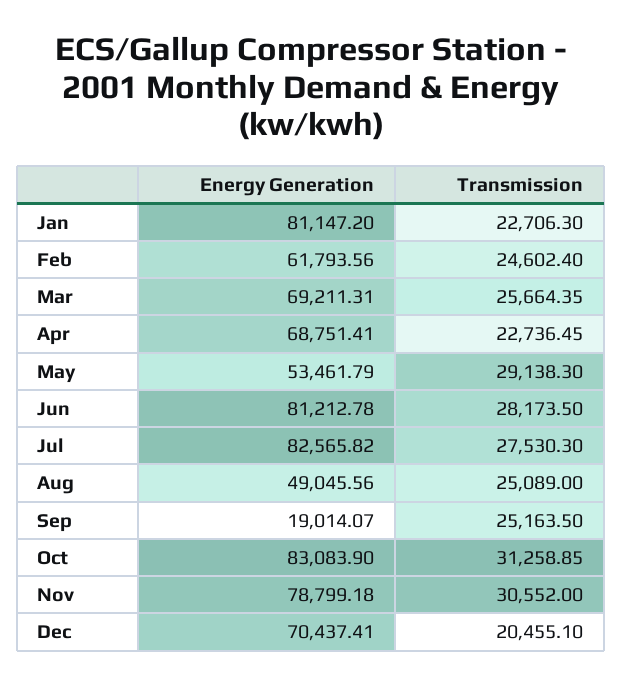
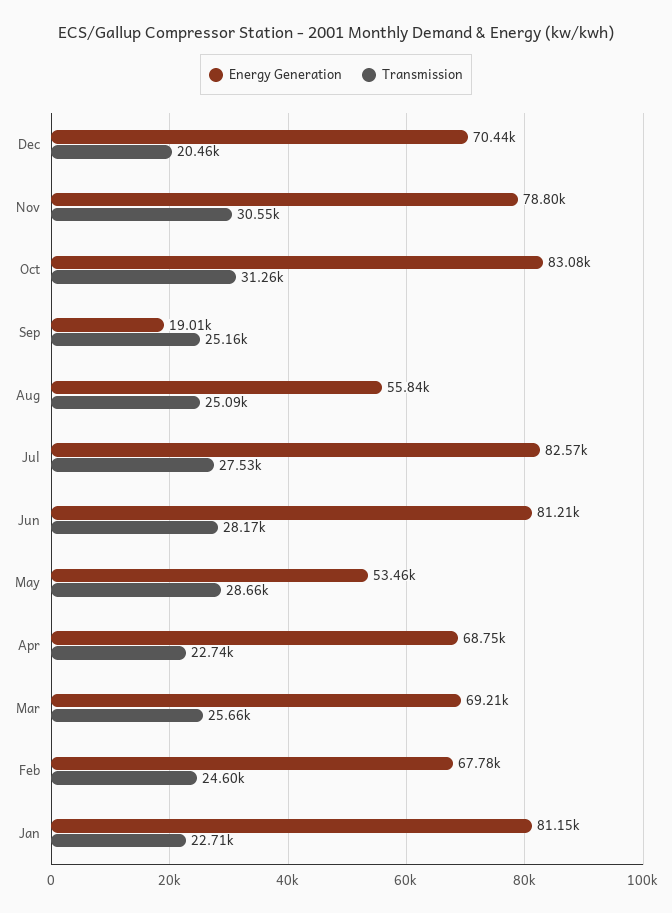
  {
    "Energy Generation": {
      "Jan": 81147.2,
-     "Feb": 61793.56,
+     "Feb": 67780,
      "Mar": 69211.31,
      "Apr": 68751.41,
      "May": 53461.79,
      "Jun": 81212.78,
      "Jul": 82565.82,
-     "Aug": 49045.56,
+     "Aug": 55840,
      "Sep": 19014.07,
      "Oct": 83083.9,
      "Nov": 78799.18,
      "Dec": 70437.41
    },
    "Transmission": {
      "Jan": 22706.3,
      "Feb": 24602.4,
      "Mar": 25664.35,
      "Apr": 22736.45,
-     "May": 29138.3,
+     "May": 28660,
      "Jun": 28173.5,
      "Jul": 27530.3,
      "Aug": 25089,
      "Sep": 25163.5,
      "Oct": 31258.85,
      "Nov": 30552,
      "Dec": 20455.1
    }
  }

